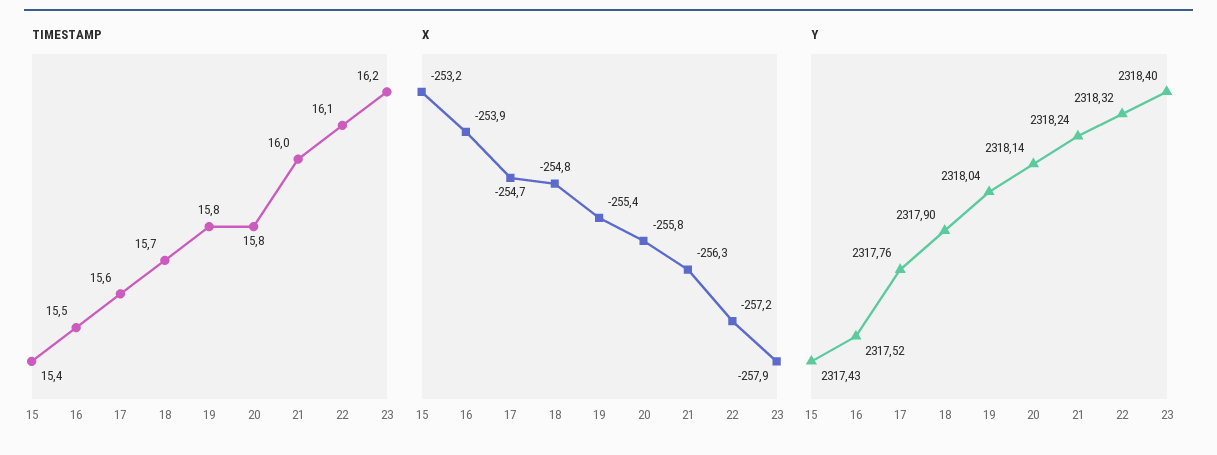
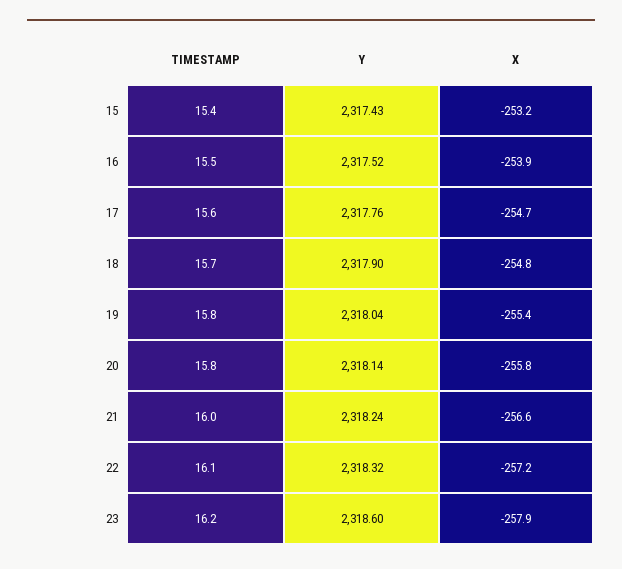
  {
    "TIMESTAMP": {
      "15": 15.4,
      "16": 15.5,
      "17": 15.6,
      "18": 15.7,
      "19": 15.8,
      "20": 15.8,
      "21": 16,
      "22": 16.1,
      "23": 16.2
    },
    "X": {
      "15": -253.2,
      "16": -253.9,
      "17": -254.7,
      "18": -254.8,
      "19": -255.4,
      "20": -255.8,
-     "21": -256.3,
+     "21": -256.6,
      "22": -257.2,
      "23": -257.9
    },
    "Y": {
      "15": 2317.43,
      "16": 2317.52,
      "17": 2317.76,
      "18": 2317.9,
      "19": 2318.04,
      "20": 2318.14,
      "21": 2318.24,
      "22": 2318.32,
-     "23": 2318.4
+     "23": 2318.6
    }
  }

